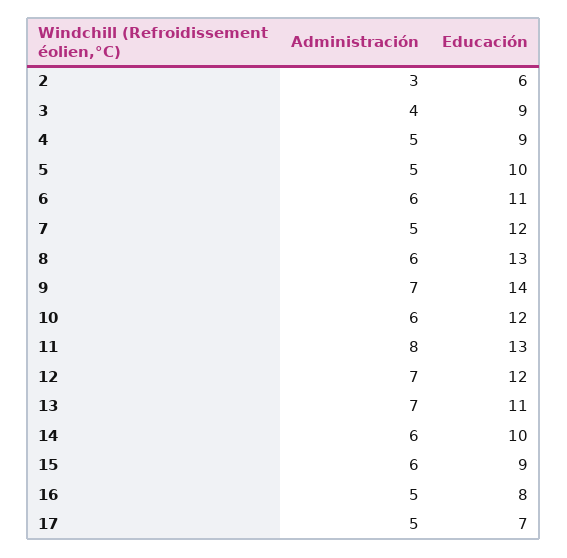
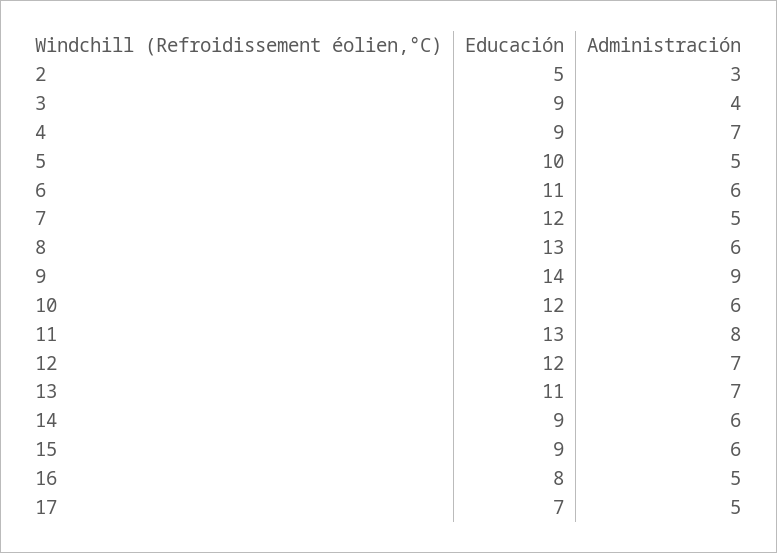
  {
    "Administración": {
      "2": 3,
      "3": 4,
-     "4": 5,
+     "4": 7,
      "5": 5,
      "6": 6,
      "7": 5,
      "8": 6,
-     "9": 7,
+     "9": 9,
      "10": 6,
      "11": 8,
      "12": 7,
      "13": 7,
      "14": 6,
      "15": 6,
      "16": 5,
      "17": 5
    },
    "Educación": {
-     "2": 6,
+     "2": 5,
      "3": 9,
      "4": 9,
      "5": 10,
      "6": 11,
      "7": 12,
      "8": 13,
      "9": 14,
      "10": 12,
      "11": 13,
      "12": 12,
      "13": 11,
-     "14": 10,
+     "14": 9,
      "15": 9,
      "16": 8,
      "17": 7
    }
  }

